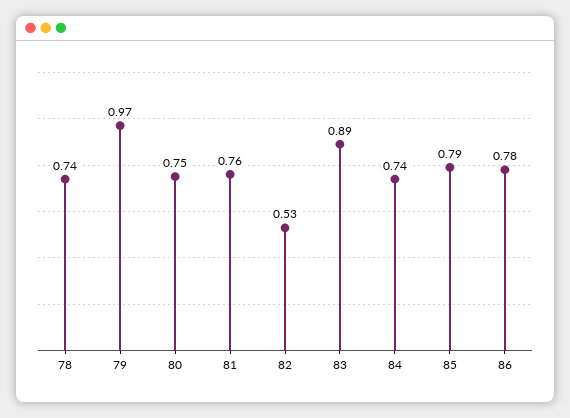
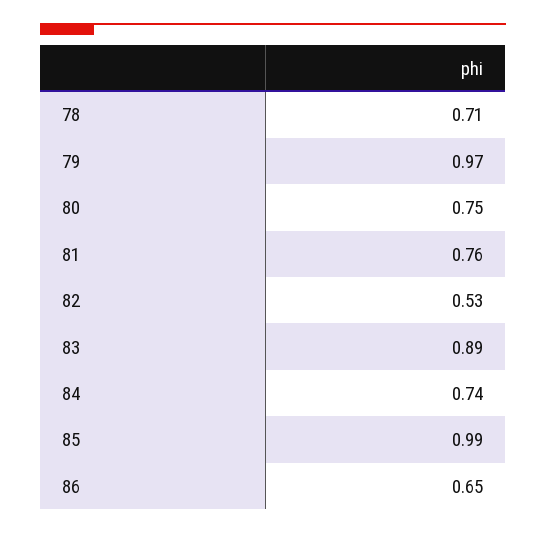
  {
-   "78": 0.74,
+   "78": 0.71,
    "79": 0.97,
    "80": 0.75,
    "81": 0.76,
    "82": 0.53,
    "83": 0.89,
    "84": 0.74,
-   "85": 0.79,
+   "85": 0.99,
-   "86": 0.78
+   "86": 0.65
  }

